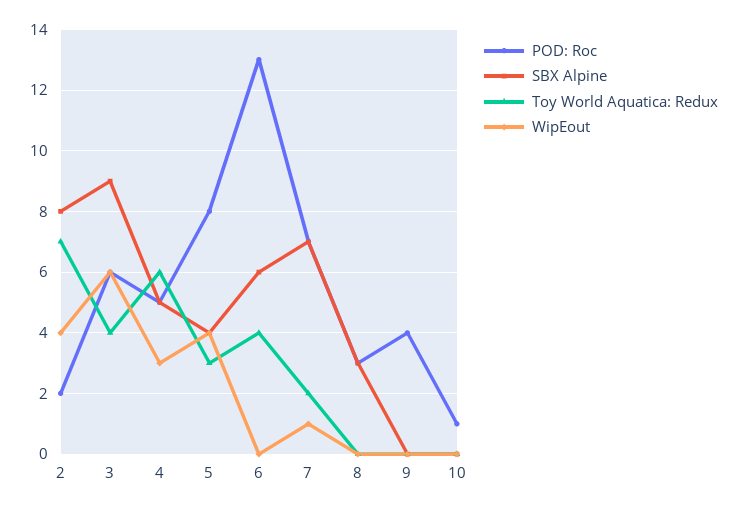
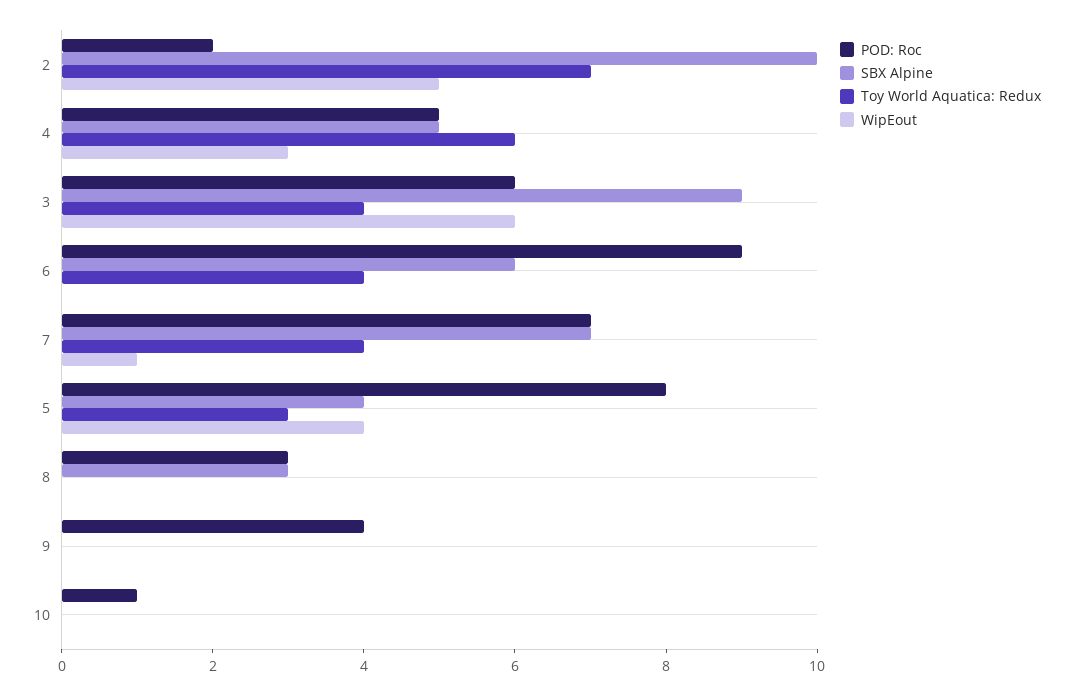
  {
    "POD: Roc": {
      "2": 2,
      "3": 6,
      "4": 5,
      "5": 8,
-     "6": 13,
+     "6": 9,
      "7": 7,
      "8": 3,
      "9": 4,
      "10": 1
    },
    "SBX Alpine": {
-     "2": 8,
+     "2": 10,
      "3": 9,
      "4": 5,
      "5": 4,
      "6": 6,
      "7": 7,
      "8": 3,
      "9": 0,
      "10": 0
    },
    "Toy World Aquatica: Redux": {
      "2": 7,
      "3": 4,
      "4": 6,
      "5": 3,
      "6": 4,
-     "7": 2,
+     "7": 4,
      "8": 0,
      "9": 0,
      "10": 0
    },
    "WipEout": {
-     "2": 4,
+     "2": 5,
      "3": 6,
      "4": 3,
      "5": 4,
      "6": 0,
      "7": 1,
      "8": 0,
      "9": 0,
      "10": 0
    }
  }

